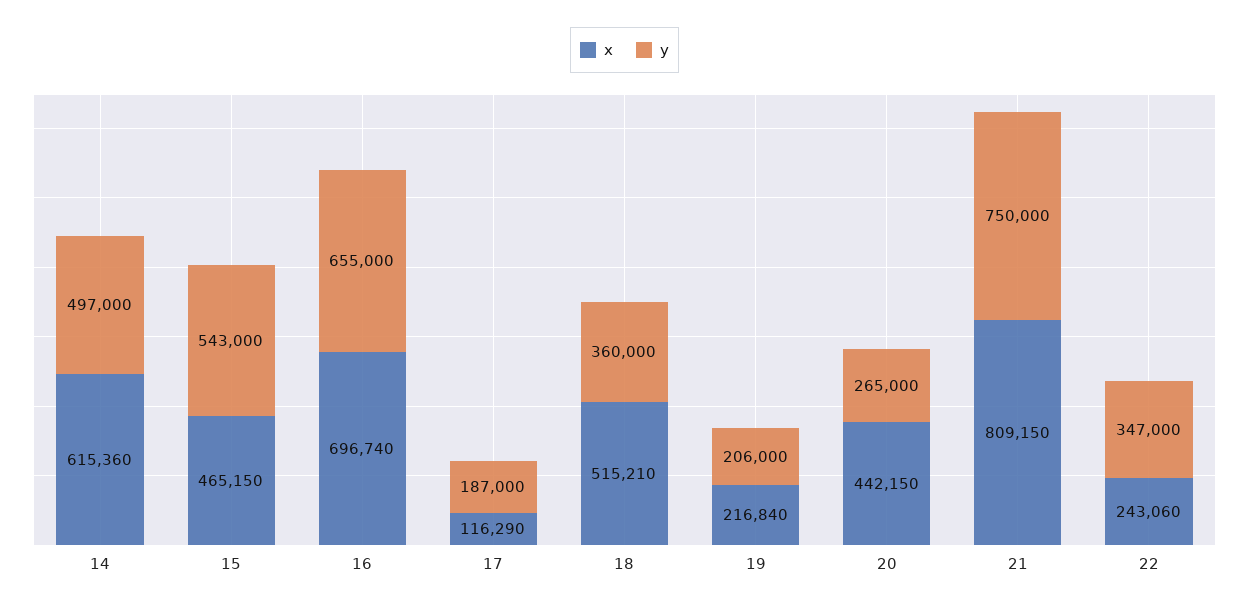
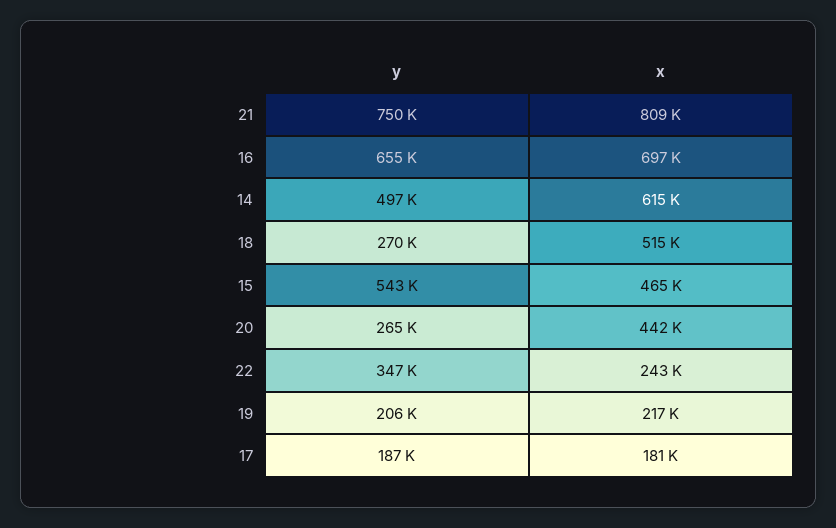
  {
    "x": {
      "14": 615360,
      "15": 465150,
      "16": 696740,
-     "17": 116290,
+     "17": 181000,
      "18": 515210,
      "19": 216840,
      "20": 442150,
      "21": 809150,
      "22": 243060
    },
    "y": {
      "14": 497000,
      "15": 543000,
      "16": 655000,
      "17": 187000,
-     "18": 360000,
+     "18": 270000,
      "19": 206000,
      "20": 265000,
      "21": 750000,
      "22": 347000
    }
  }

